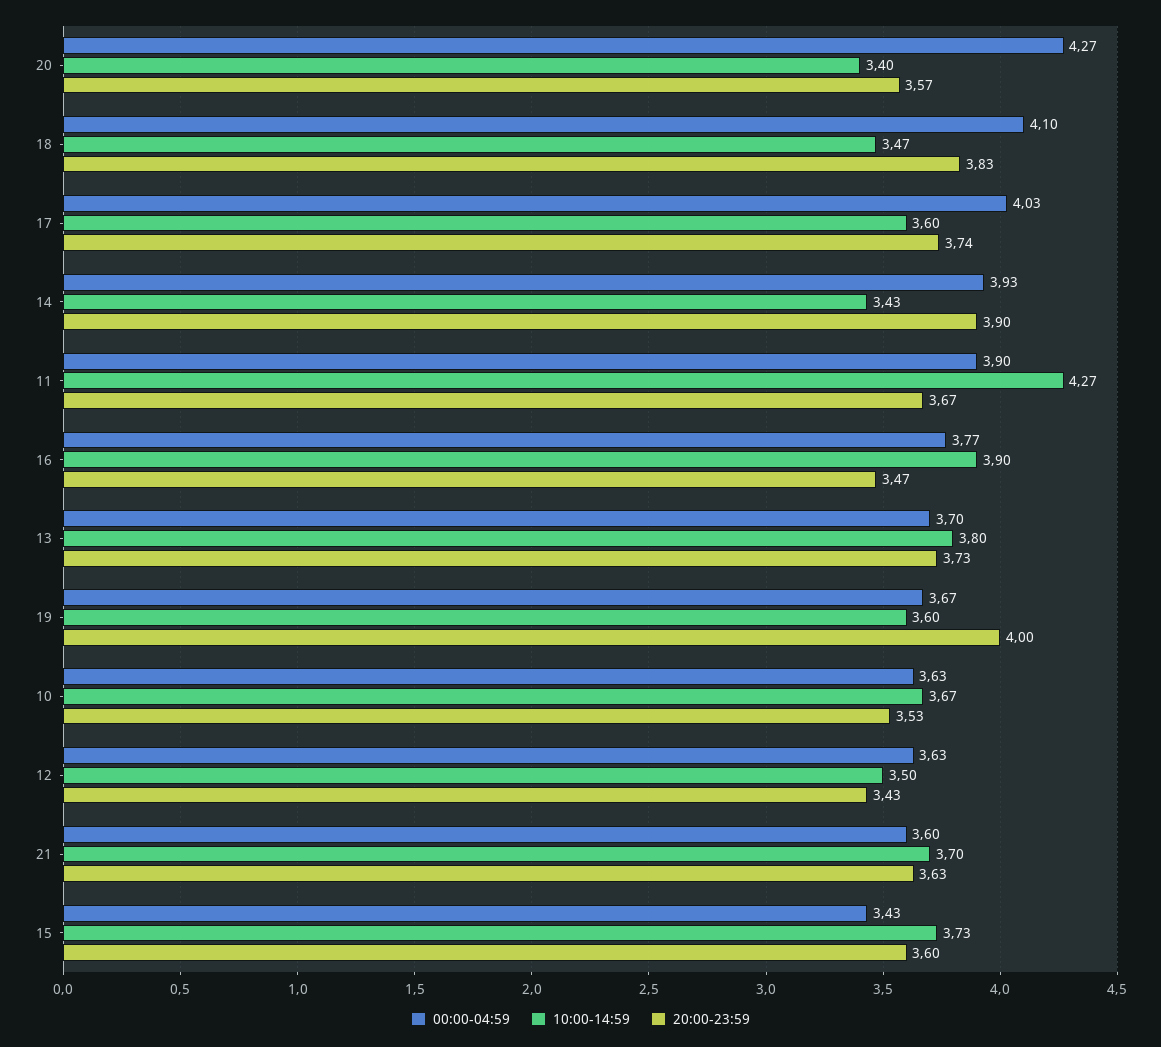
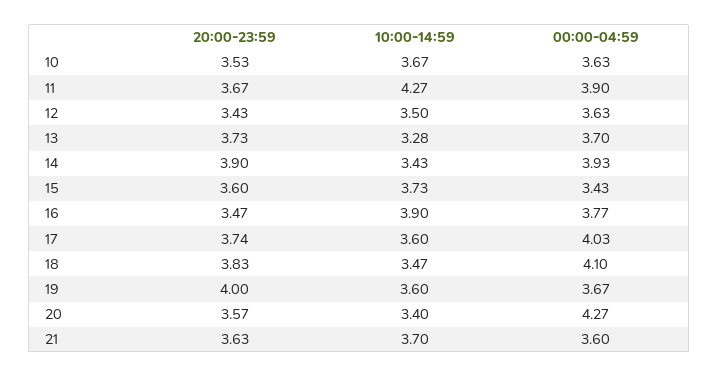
  {
    "00:00-04:59": {
      "20": 4.27,
      "18": 4.1,
      "17": 4.03,
      "14": 3.93,
      "11": 3.9,
      "16": 3.77,
      "13": 3.7,
      "19": 3.67,
      "10": 3.63,
      "12": 3.63,
      "21": 3.6,
      "15": 3.43
    },
    "10:00-14:59": {
      "20": 3.4,
      "18": 3.47,
      "17": 3.6,
      "14": 3.43,
      "11": 4.27,
      "16": 3.9,
-     "13": 3.8,
+     "13": 3.28,
      "19": 3.6,
      "10": 3.67,
      "12": 3.5,
      "21": 3.7,
      "15": 3.73
    },
    "20:00-23:59": {
      "20": 3.57,
      "18": 3.83,
      "17": 3.74,
      "14": 3.9,
      "11": 3.67,
      "16": 3.47,
      "13": 3.73,
      "19": 4,
      "10": 3.53,
      "12": 3.43,
      "21": 3.63,
      "15": 3.6
    }
  }

